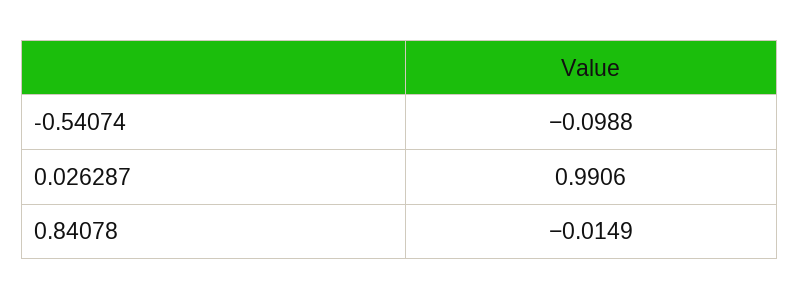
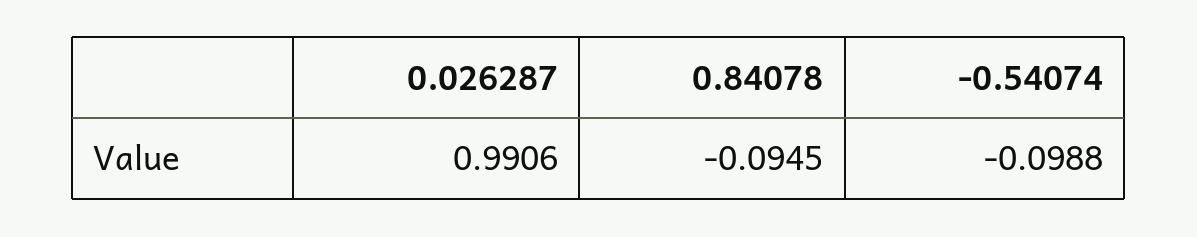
  {
    "-0.54074": -0.0988,
    "0.026287": 0.9906,
-   "0.84078": -0.0149
+   "0.84078": -0.0945
  }

